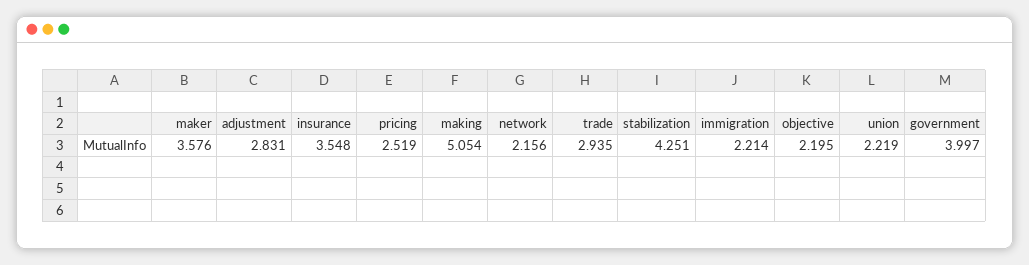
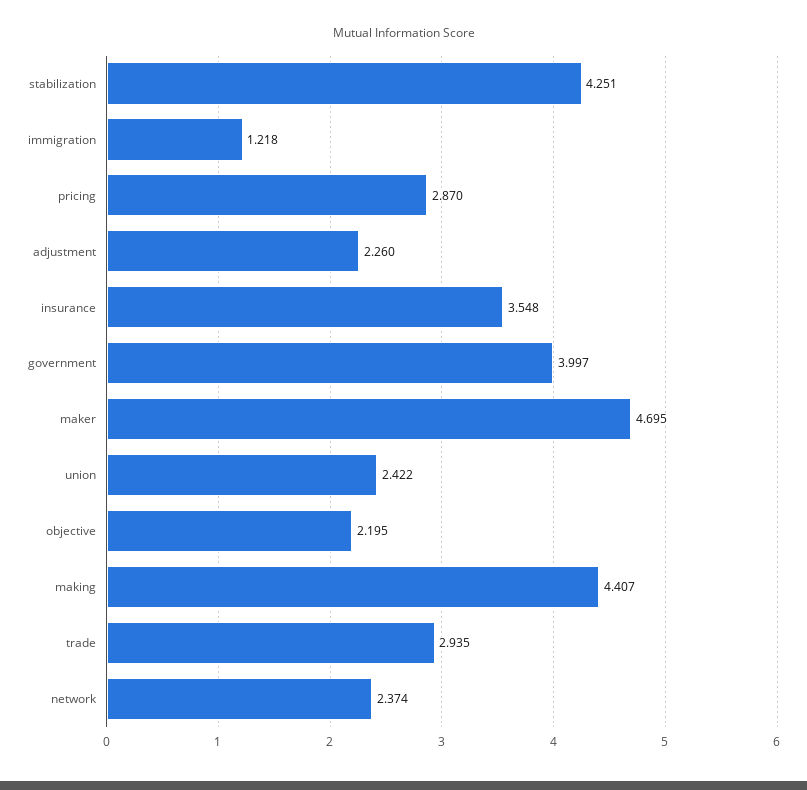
  {
-   "maker": 3.576,
+   "maker": 4.695,
-   "adjustment": 2.831,
+   "adjustment": 2.26,
    "insurance": 3.548,
-   "pricing": 2.519,
+   "pricing": 2.87,
-   "making": 5.054,
+   "making": 4.407,
-   "network": 2.156,
+   "network": 2.374,
    "trade": 2.935,
    "stabilization": 4.251,
-   "immigration": 2.214,
+   "immigration": 1.218,
    "objective": 2.195,
-   "union": 2.219,
+   "union": 2.422,
    "government": 3.997
  }

